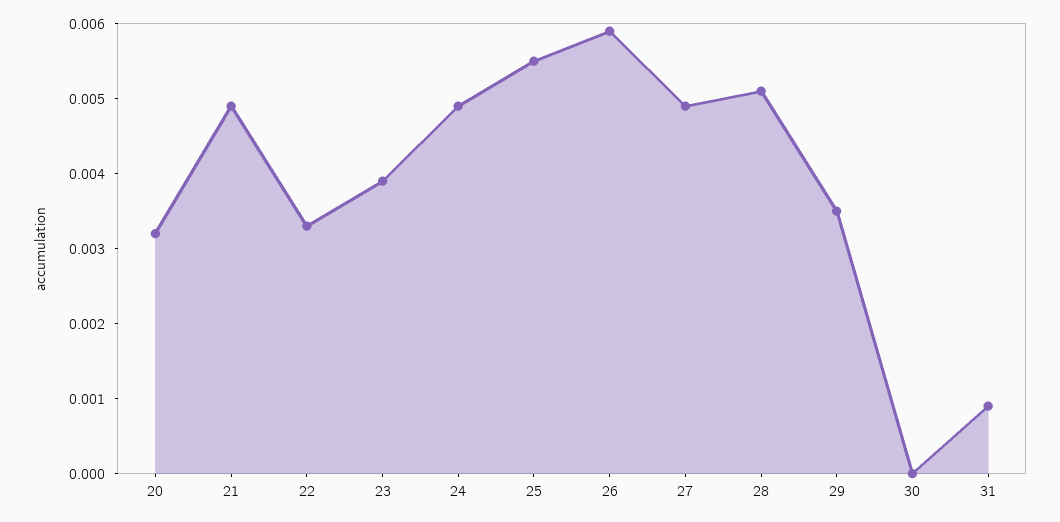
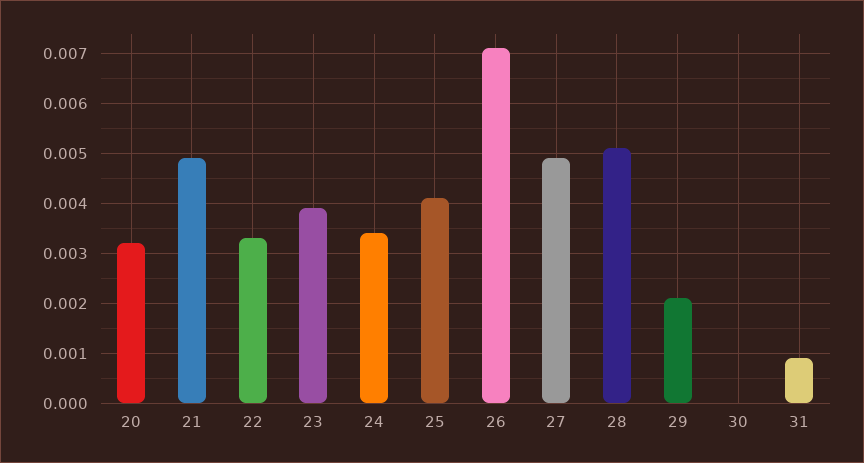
  {
    "20": 0.003,
    "21": 0.005,
    "22": 0.0035,
    "23": 0.004,
-   "24": 0.005,
+   "24": 0.0035,
-   "25": 0.0055,
+   "25": 0.004,
-   "26": 0.006,
+   "26": 0.007,
    "27": 0.005,
    "28": 0.005,
-   "29": 0.0035,
+   "29": 0.002,
    "30": 0,
    "31": 0.001
  }

